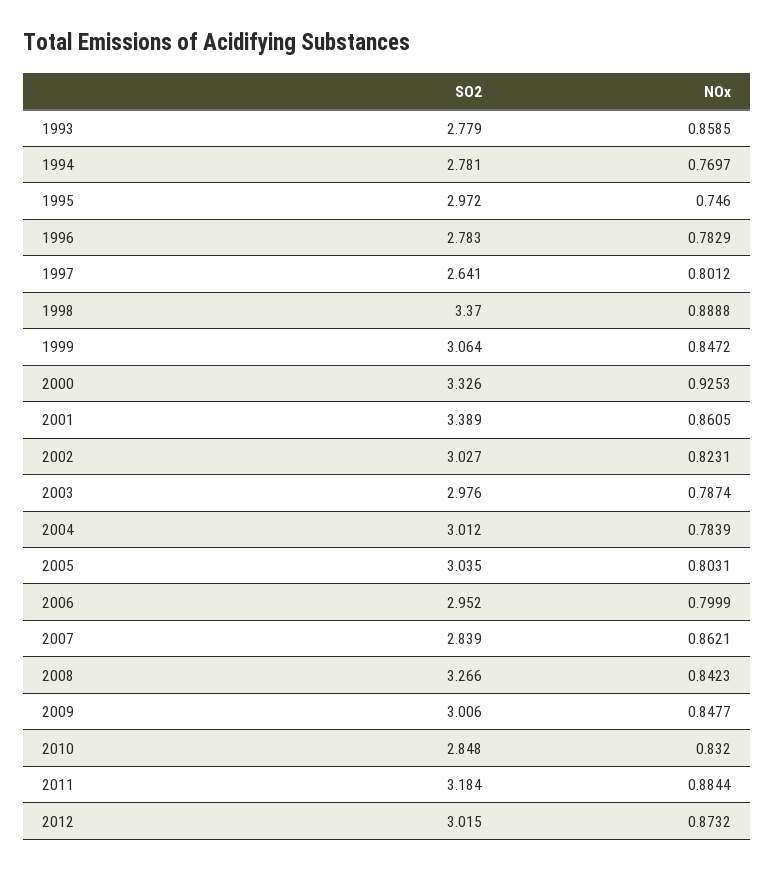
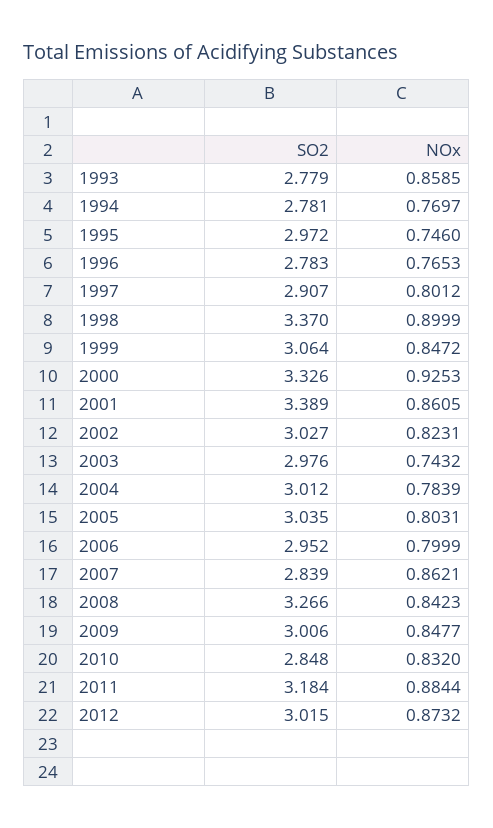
  {
    "SO2": {
      "1993": 2.779,
      "1994": 2.781,
      "1995": 2.972,
      "1996": 2.783,
-     "1997": 2.641,
+     "1997": 2.907,
      "1998": 3.37,
      "1999": 3.064,
      "2000": 3.326,
      "2001": 3.389,
      "2002": 3.027,
      "2003": 2.976,
      "2004": 3.012,
      "2005": 3.035,
      "2006": 2.952,
      "2007": 2.839,
      "2008": 3.266,
      "2009": 3.006,
      "2010": 2.848,
      "2011": 3.184,
      "2012": 3.015
    },
    "NOx": {
      "1993": 0.8585,
      "1994": 0.7697,
      "1995": 0.746,
-     "1996": 0.7829,
+     "1996": 0.7653,
      "1997": 0.8012,
-     "1998": 0.8888,
+     "1998": 0.8999,
      "1999": 0.8472,
      "2000": 0.9253,
      "2001": 0.8605,
      "2002": 0.8231,
-     "2003": 0.7874,
+     "2003": 0.7432,
      "2004": 0.7839,
      "2005": 0.8031,
      "2006": 0.7999,
      "2007": 0.8621,
      "2008": 0.8423,
      "2009": 0.8477,
      "2010": 0.832,
      "2011": 0.8844,
      "2012": 0.8732
    }
  }

